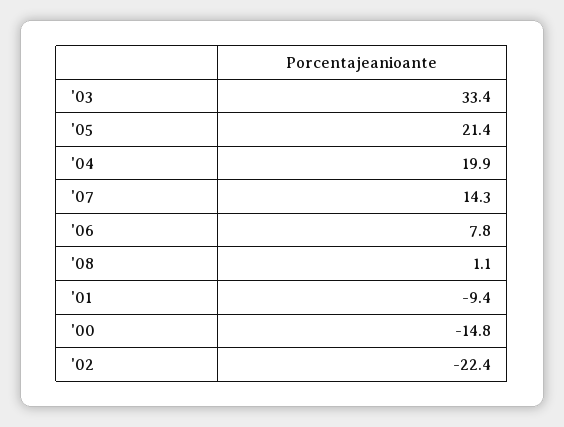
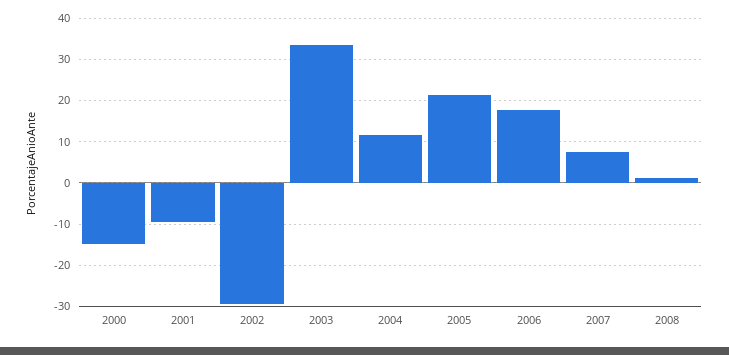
  {
    "'03": 33.4,
    "'05": 21.4,
-   "'04": 19.9,
+   "'04": 12,
-   "'07": 14.3,
+   "'07": 8,
-   "'06": 7.8,
+   "'06": 18,
    "'08": 1.1,
    "'01": -9.4,
    "'00": -14.8,
-   "'02": -22.4
+   "'02": -30
  }

